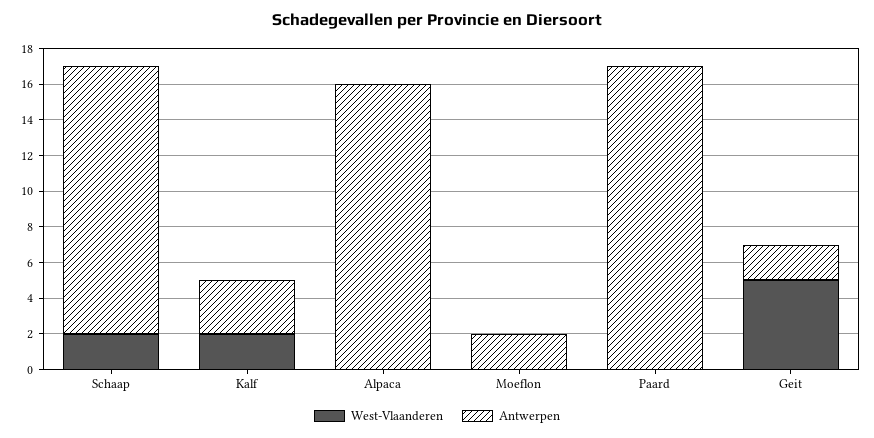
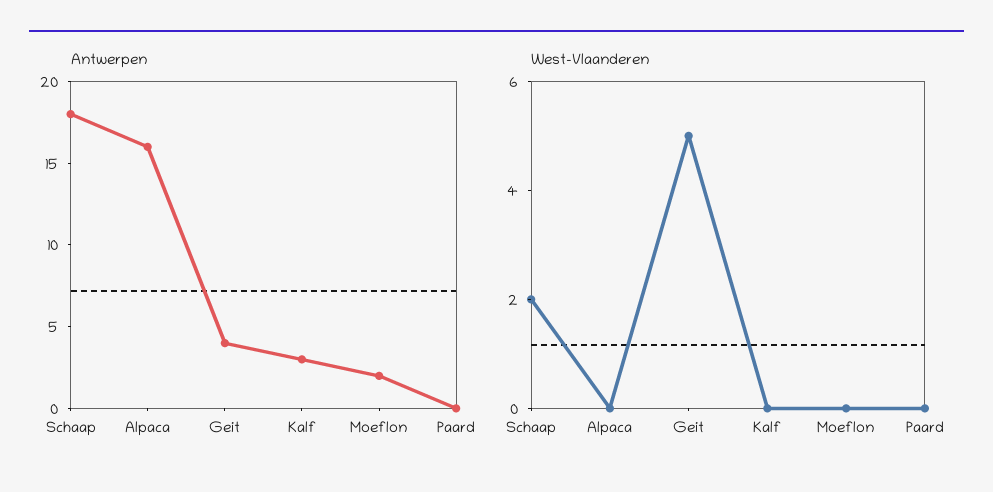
  {
    "West-Vlaanderen": {
      "Schaap": 2,
-     "Kalf": 2,
+     "Kalf": 0,
      "Alpaca": 0,
      "Moeflon": 0,
      "Paard": 0,
      "Geit": 5
    },
    "Antwerpen": {
-     "Schaap": 15,
+     "Schaap": 18,
      "Kalf": 3,
      "Alpaca": 16,
      "Moeflon": 2,
-     "Paard": 17,
+     "Paard": 0,
-     "Geit": 2
+     "Geit": 4
    }
  }

